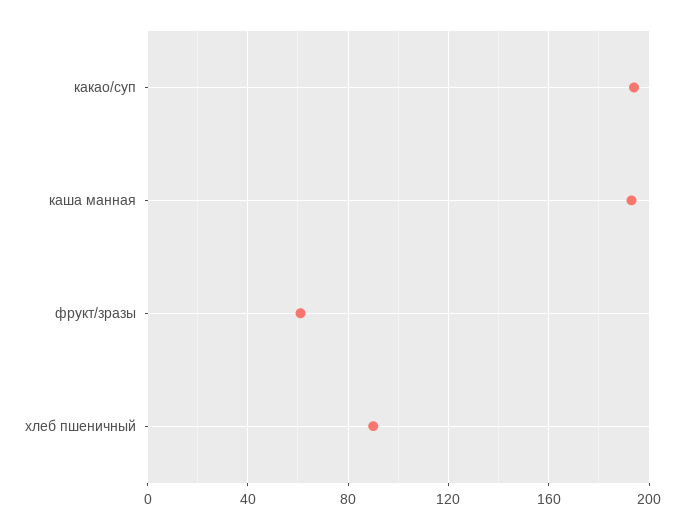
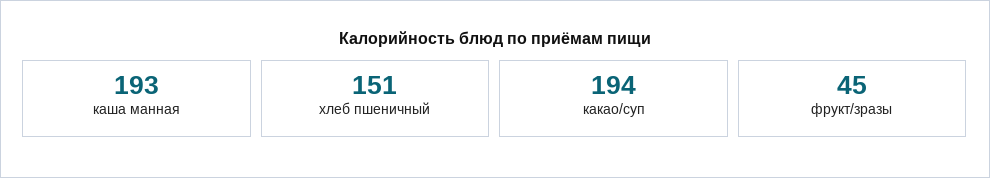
  {
    "какао/суп": 194,
    "каша манная": 193,
-   "фрукт/зразы": 60,
+   "фрукт/зразы": 45,
-   "хлеб пшеничный": 90
+   "хлеб пшеничный": 151
  }

